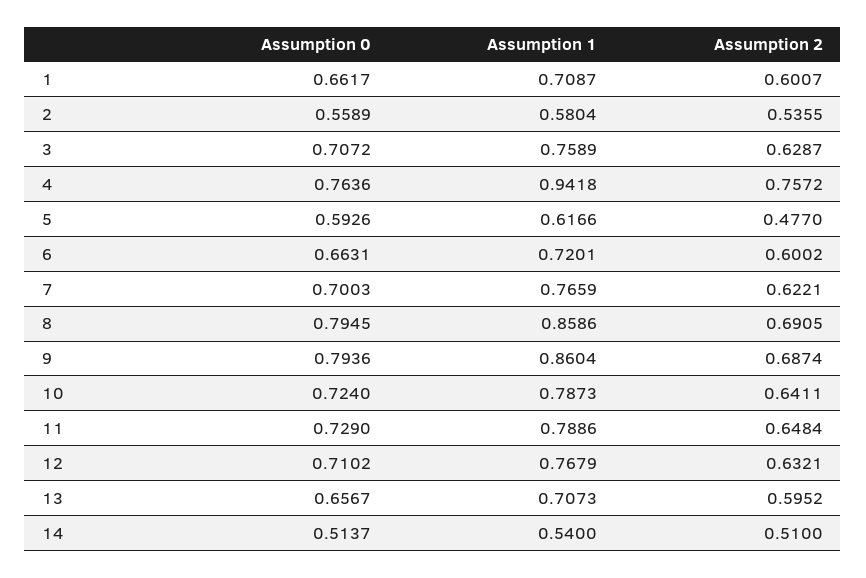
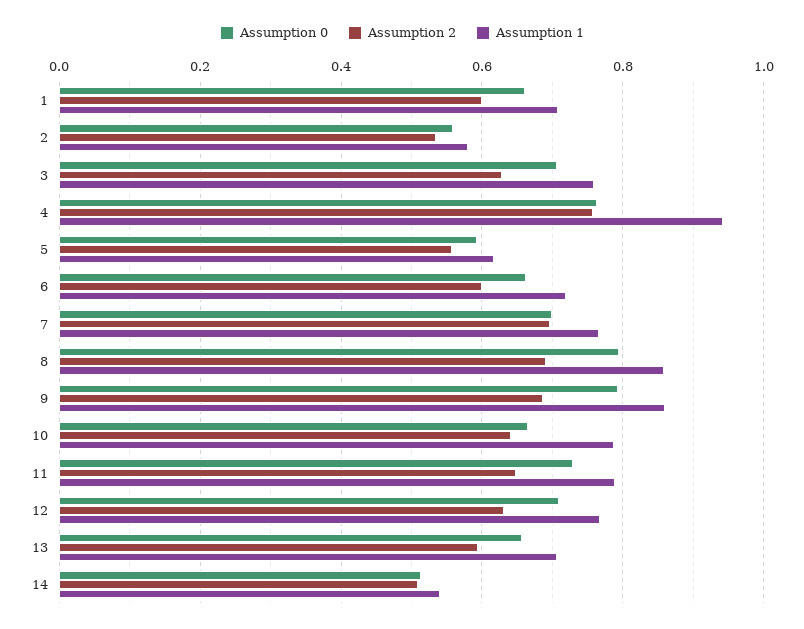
  {
    "Assumption 0": {
      "1": 0.6617,
      "2": 0.5589,
      "3": 0.7072,
      "4": 0.7636,
      "5": 0.5926,
      "6": 0.6631,
      "7": 0.7003,
      "8": 0.7945,
      "9": 0.7936,
-     "10": 0.724,
+     "10": 0.66,
      "11": 0.729,
      "12": 0.7102,
      "13": 0.6567,
      "14": 0.5137
    },
    "Assumption 1": {
      "1": 0.7087,
      "2": 0.5804,
      "3": 0.7589,
      "4": 0.9418,
      "5": 0.6166,
      "6": 0.7201,
      "7": 0.7659,
      "8": 0.8586,
      "9": 0.8604,
      "10": 0.7873,
      "11": 0.7886,
      "12": 0.7679,
      "13": 0.7073,
      "14": 0.54
    },
    "Assumption 2": {
      "1": 0.6007,
      "2": 0.5355,
      "3": 0.6287,
      "4": 0.7572,
-     "5": 0.477,
+     "5": 0.56,
      "6": 0.6002,
-     "7": 0.6221,
+     "7": 0.7,
      "8": 0.6905,
      "9": 0.6874,
      "10": 0.6411,
      "11": 0.6484,
      "12": 0.6321,
      "13": 0.5952,
      "14": 0.51
    }
  }

